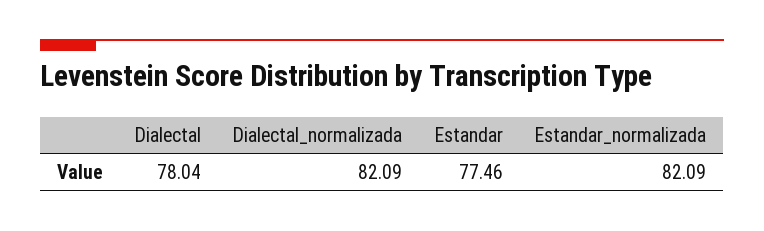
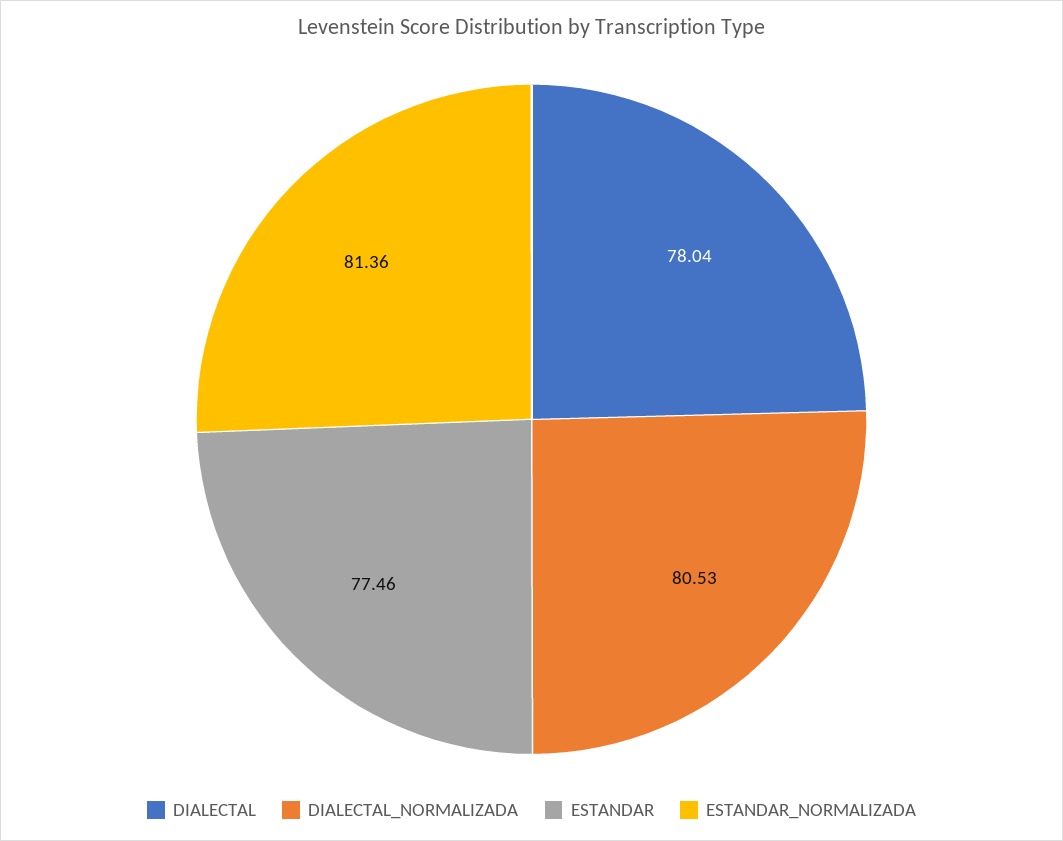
  {
    "Dialectal": 78.04,
-   "Dialectal_normalizada": 82.09,
+   "Dialectal_normalizada": 80.53,
    "Estandar": 77.46,
-   "Estandar_normalizada": 82.09
+   "Estandar_normalizada": 81.36
  }

